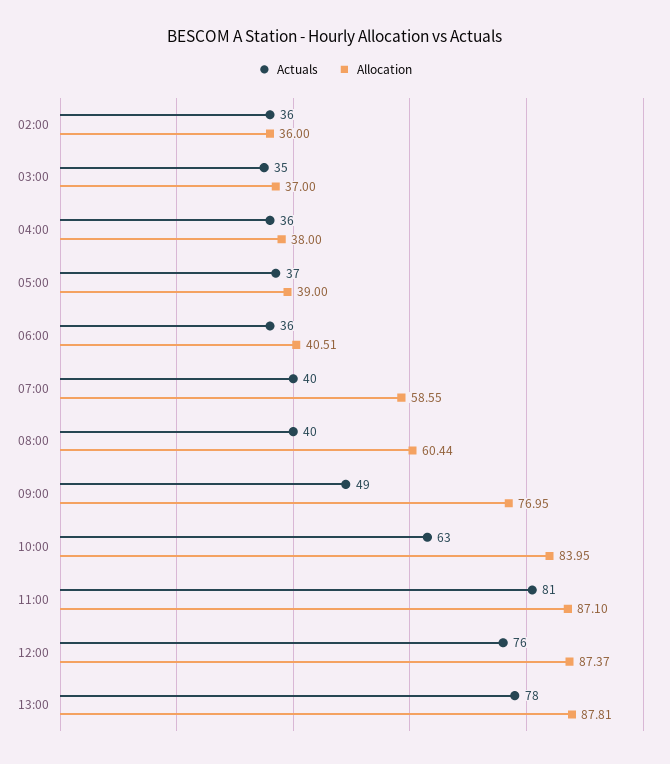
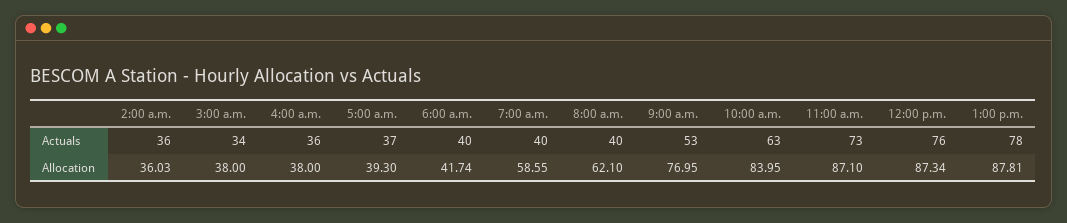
  {
    "Actuals": {
      "02:00": 36,
-     "03:00": 35,
+     "03:00": 34,
      "04:00": 36,
      "05:00": 37,
-     "06:00": 36,
+     "06:00": 40,
      "07:00": 40,
      "08:00": 40,
-     "09:00": 49,
+     "09:00": 53,
      "10:00": 63,
-     "11:00": 81,
+     "11:00": 73,
      "12:00": 76,
      "13:00": 78
    },
    "Allocation": {
-     "02:00": 36,
+     "02:00": 36.03,
-     "03:00": 37,
+     "03:00": 38,
      "04:00": 38,
-     "05:00": 39,
+     "05:00": 39.3,
-     "06:00": 40.51,
+     "06:00": 41.74,
      "07:00": 58.55,
-     "08:00": 60.44,
+     "08:00": 62.1,
      "09:00": 76.95,
      "10:00": 83.95,
      "11:00": 87.1,
-     "12:00": 87.37,
+     "12:00": 87.34,
      "13:00": 87.81
    }
  }

